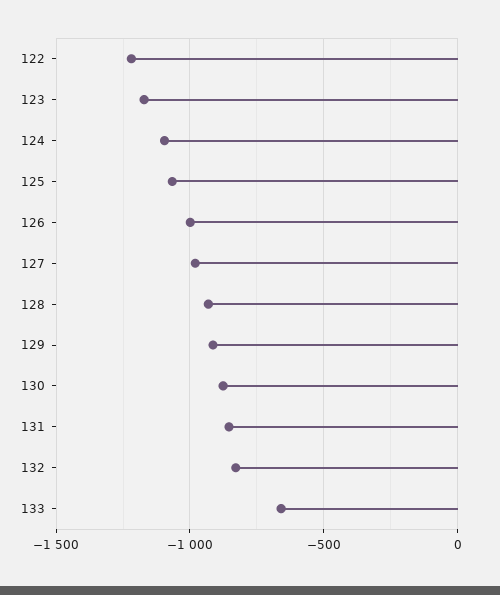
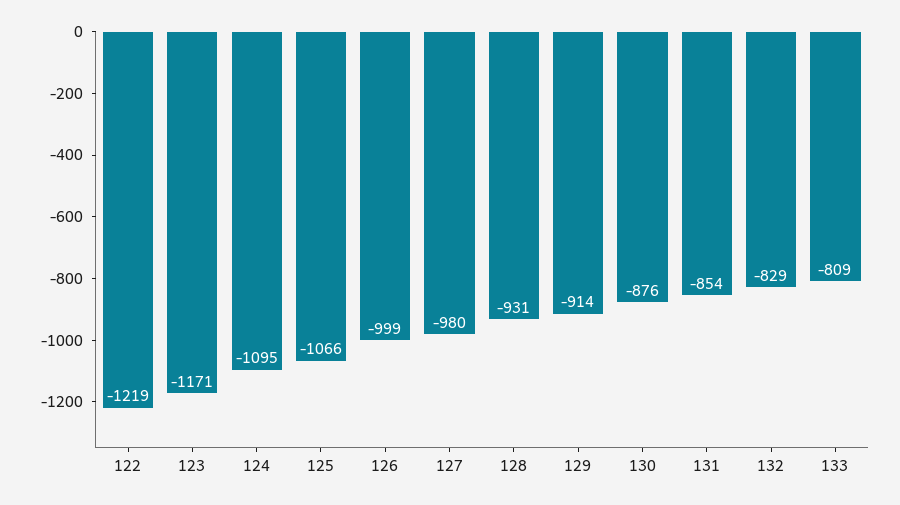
  {
    "122": -1219,
    "123": -1171,
    "124": -1095,
    "125": -1066,
    "126": -999,
    "127": -980,
    "128": -931,
    "129": -914,
    "130": -876,
    "131": -854,
    "132": -829,
-   "133": -650
+   "133": -809
  }

